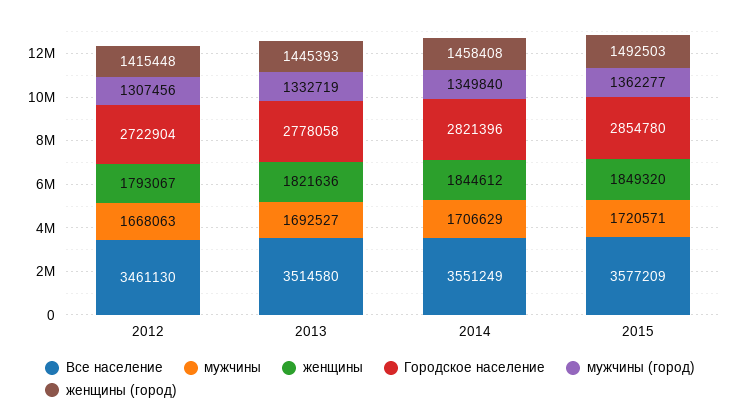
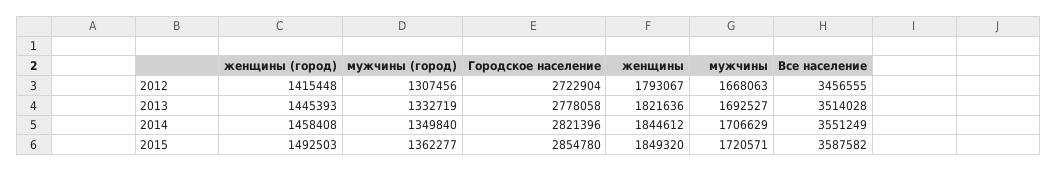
  {
    "Все население": {
-     "2012": 3461130,
+     "2012": 3456555,
-     "2013": 3514580,
+     "2013": 3514028,
      "2014": 3551249,
-     "2015": 3577209
+     "2015": 3587582
    },
    "мужчины": {
      "2012": 1668063,
      "2013": 1692527,
      "2014": 1706629,
      "2015": 1720571
    },
    "женщины": {
      "2012": 1793067,
      "2013": 1821636,
      "2014": 1844612,
      "2015": 1849320
    },
    "Городское население": {
      "2012": 2722904,
      "2013": 2778058,
      "2014": 2821396,
      "2015": 2854780
    },
    "мужчины (город)": {
      "2012": 1307456,
      "2013": 1332719,
      "2014": 1349840,
      "2015": 1362277
    },
    "женщины (город)": {
      "2012": 1415448,
      "2013": 1445393,
      "2014": 1458408,
      "2015": 1492503
    }
  }

